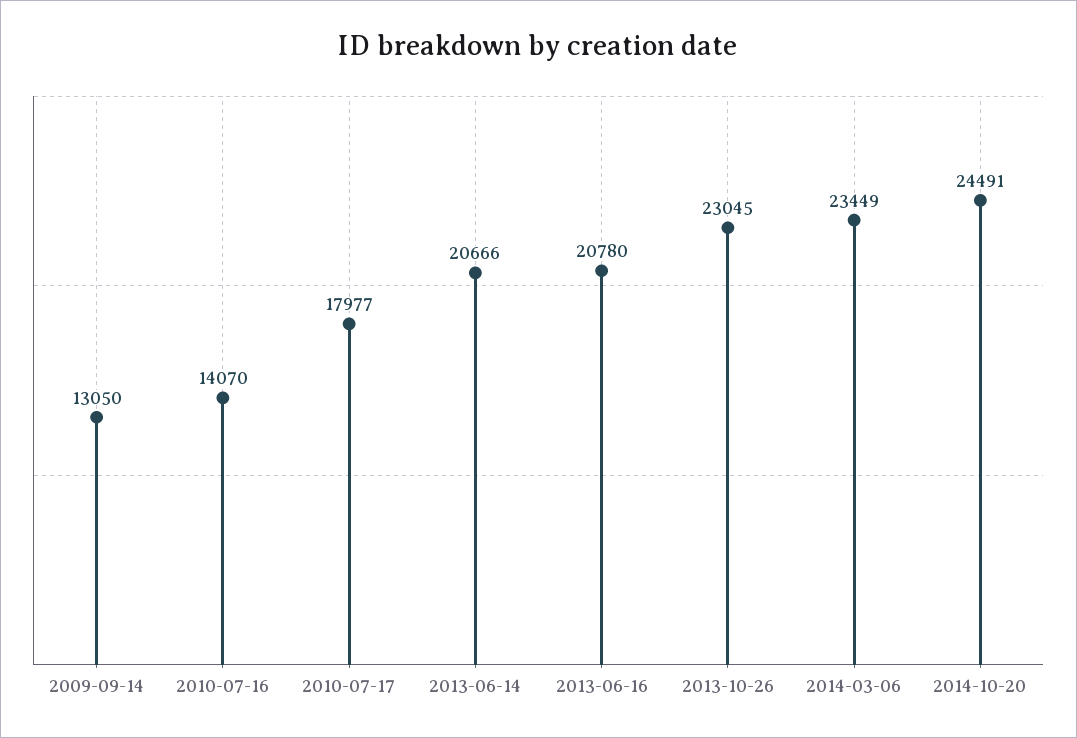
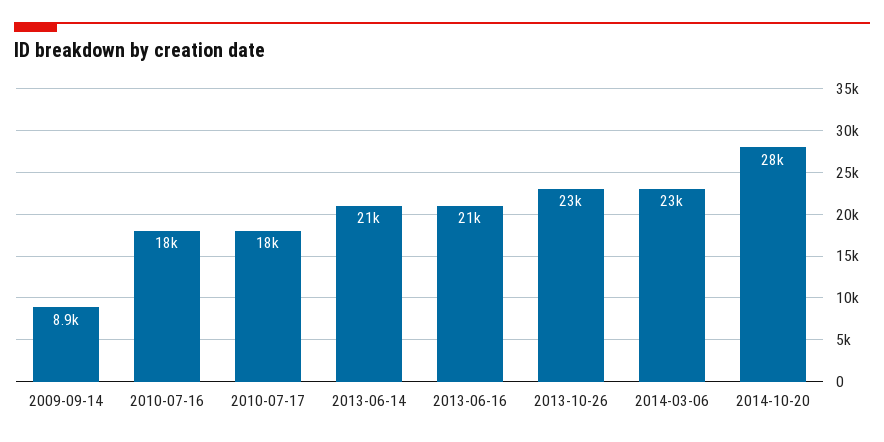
  {
-   "2009-09-14": 13050,
+   "2009-09-14": 8900,
-   "2010-07-16": 14070,
+   "2010-07-16": 18000,
    "2010-07-17": 17977,
    "2013-06-14": 20666,
    "2013-06-16": 20780,
    "2013-10-26": 23045,
    "2014-03-06": 23449,
-   "2014-10-20": 24491
+   "2014-10-20": 28000
  }

